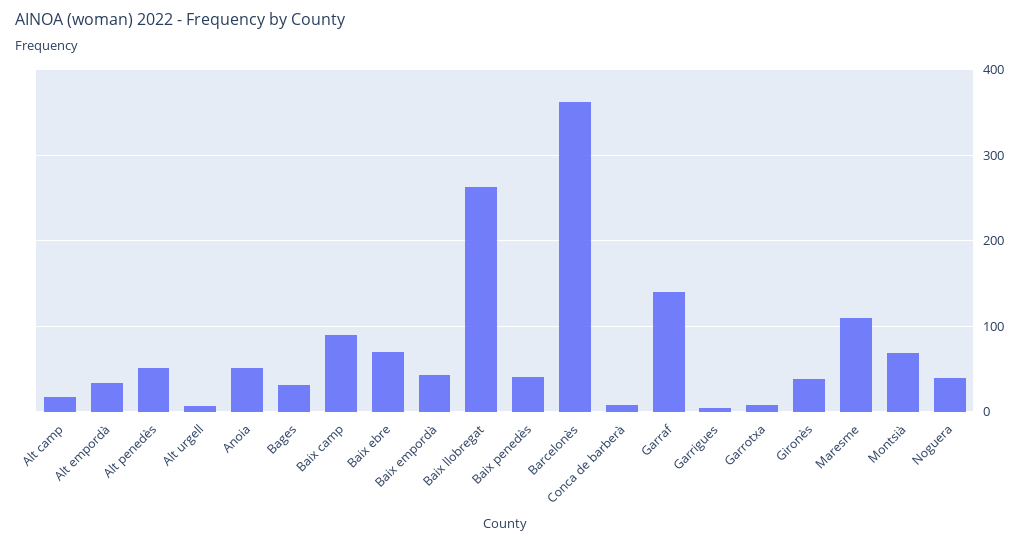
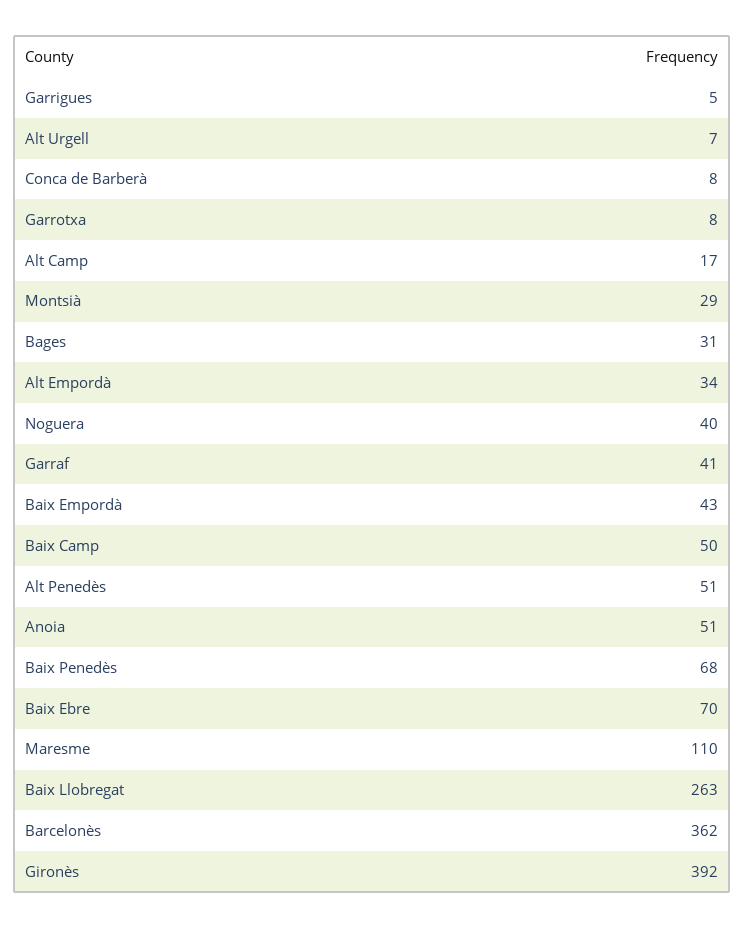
  {
    "Alt camp": 17,
    "Alt empordà": 34,
    "Alt penedès": 51,
    "Alt urgell": 7,
    "Anoia": 51,
    "Bages": 31,
-   "Baix camp": 90,
+   "Baix camp": 50,
    "Baix ebre": 70,
    "Baix empordà": 43,
    "Baix llobregat": 263,
-   "Baix penedès": 40,
+   "Baix penedès": 68,
    "Barcelonès": 362,
    "Conca de barberà": 8,
-   "Garraf": 140,
+   "Garraf": 41,
    "Garrigues": 5,
    "Garrotxa": 8,
-   "Gironès": 40,
+   "Gironès": 392,
    "Maresme": 110,
-   "Montsià": 70,
+   "Montsià": 29,
    "Noguera": 40
  }

